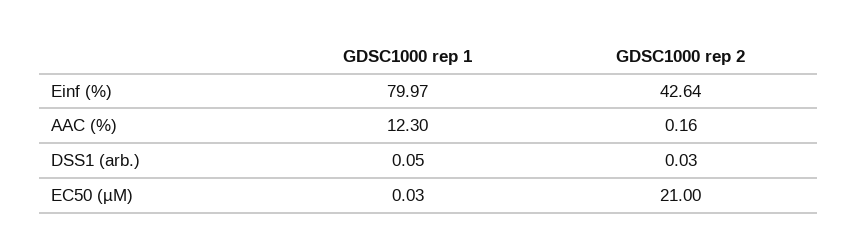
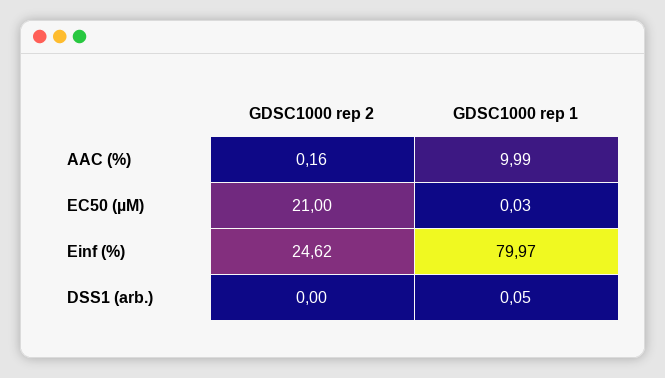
  {
    "GDSC1000 rep 1": {
      "Einf (%)": 79.97,
-     "AAC (%)": 12.3,
+     "AAC (%)": 9.99,
      "DSS1 (arb.)": 0.05,
      "EC50 (µM)": 0.03
    },
    "GDSC1000 rep 2": {
-     "Einf (%)": 42.64,
+     "Einf (%)": 24.62,
      "AAC (%)": 0.16,
-     "DSS1 (arb.)": 0.03,
+     "DSS1 (arb.)": 0,
      "EC50 (µM)": 21
    }
  }

